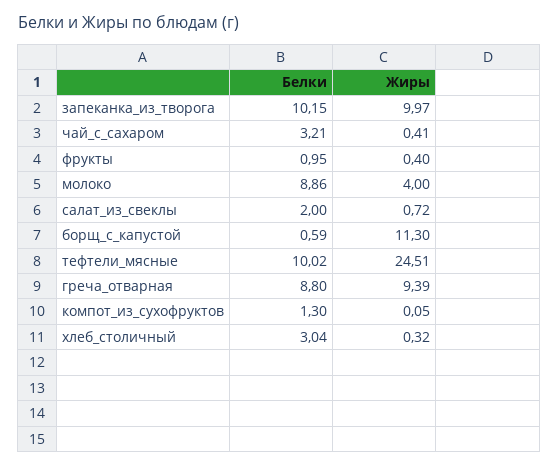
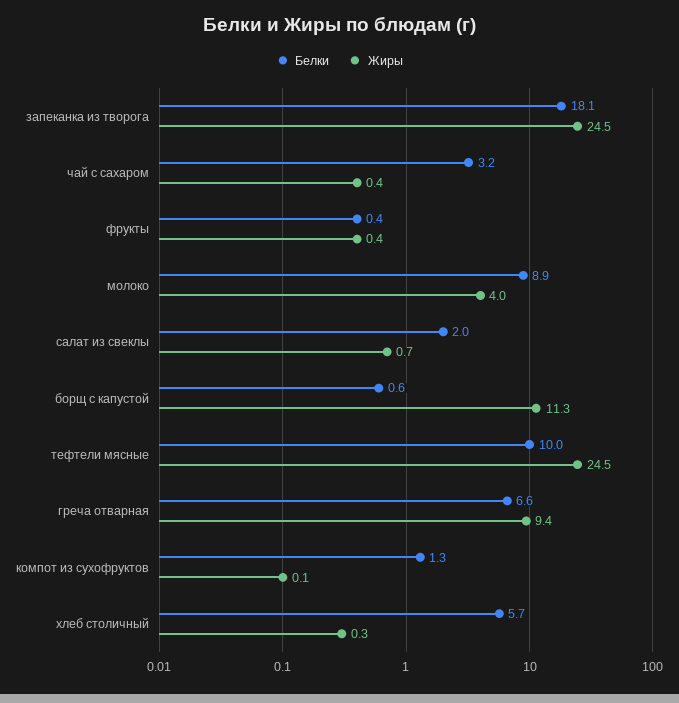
  {
    "Белки": {
-     "запеканка_из_творога": 10.15,
+     "запеканка_из_творога": 18.1,
      "чай_с_сахаром": 3.21,
-     "фрукты": 0.95,
+     "фрукты": 0.4,
      "молоко": 8.86,
      "салат_из_свеклы": 2,
      "борщ_с_капустой": 0.59,
      "тефтели_мясные": 10.02,
-     "греча_отварная": 8.8,
+     "греча_отварная": 6.6,
      "компот_из_сухофруктов": 1.3,
-     "хлеб_столичный": 3.04
+     "хлеб_столичный": 5.7
    },
    "Жиры": {
-     "запеканка_из_творога": 9.97,
+     "запеканка_из_творога": 24.5,
      "чай_с_сахаром": 0.41,
      "фрукты": 0.4,
      "молоко": 4,
      "салат_из_свеклы": 0.72,
      "борщ_с_капустой": 11.3,
      "тефтели_мясные": 24.51,
      "греча_отварная": 9.39,
      "компот_из_сухофруктов": 0.05,
      "хлеб_столичный": 0.32
    }
  }

